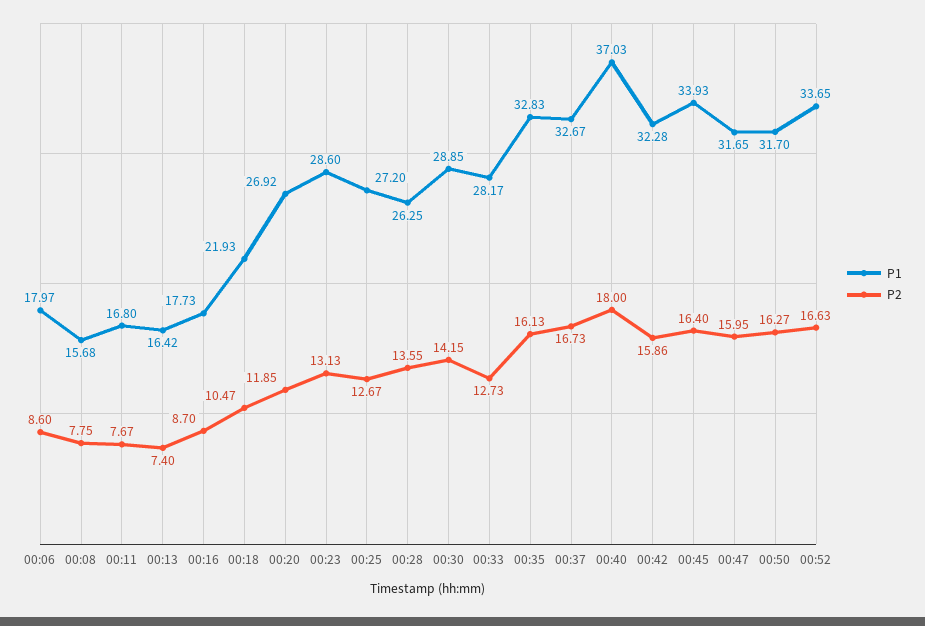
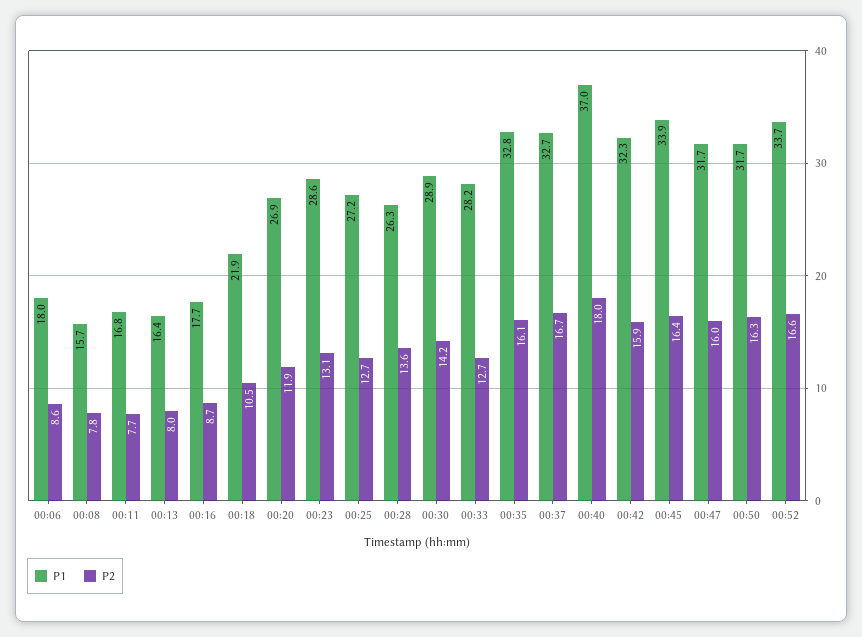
  {
    "P1": {
      "00:06": 17.97,
      "00:08": 15.68,
      "00:11": 16.8,
      "00:13": 16.42,
      "00:16": 17.73,
      "00:18": 21.93,
      "00:20": 26.92,
      "00:23": 28.6,
      "00:25": 27.2,
      "00:28": 26.25,
      "00:30": 28.85,
      "00:33": 28.17,
      "00:35": 32.83,
      "00:37": 32.67,
      "00:40": 37.03,
      "00:42": 32.28,
      "00:45": 33.93,
      "00:47": 31.65,
      "00:50": 31.7,
      "00:52": 33.65
    },
    "P2": {
      "00:06": 8.6,
      "00:08": 7.75,
      "00:11": 7.67,
-     "00:13": 7.4,
+     "00:13": 8,
      "00:16": 8.7,
      "00:18": 10.47,
      "00:20": 11.85,
      "00:23": 13.13,
      "00:25": 12.67,
      "00:28": 13.55,
      "00:30": 14.15,
      "00:33": 12.73,
      "00:35": 16.13,
      "00:37": 16.73,
      "00:40": 18,
      "00:42": 15.86,
      "00:45": 16.4,
      "00:47": 15.95,
      "00:50": 16.27,
      "00:52": 16.63
    }
  }

